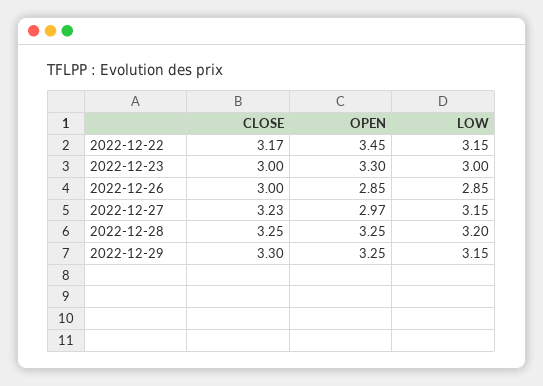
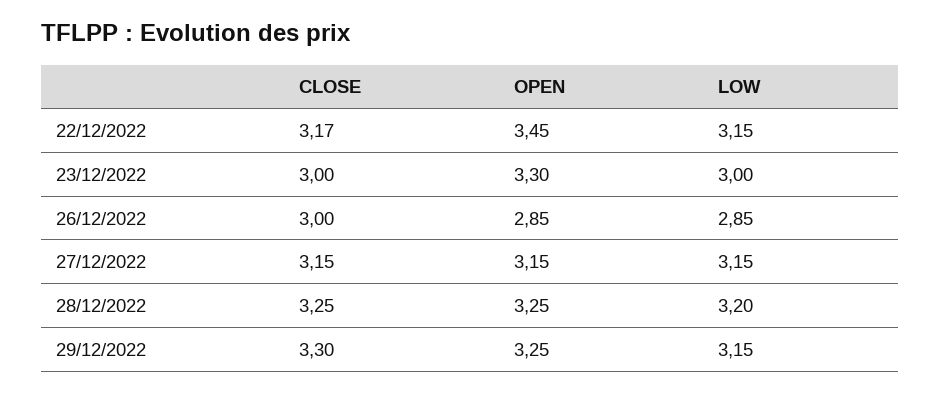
  {
    "CLOSE": {
      "2022-12-22": 3.17,
      "2022-12-23": 3,
      "2022-12-26": 3,
-     "2022-12-27": 3.23,
+     "2022-12-27": 3.15,
      "2022-12-28": 3.25,
      "2022-12-29": 3.3
    },
    "OPEN": {
      "2022-12-22": 3.45,
      "2022-12-23": 3.3,
      "2022-12-26": 2.85,
-     "2022-12-27": 2.97,
+     "2022-12-27": 3.15,
      "2022-12-28": 3.25,
      "2022-12-29": 3.25
    },
    "LOW": {
      "2022-12-22": 3.15,
      "2022-12-23": 3,
      "2022-12-26": 2.85,
      "2022-12-27": 3.15,
      "2022-12-28": 3.2,
      "2022-12-29": 3.15
    }
  }

